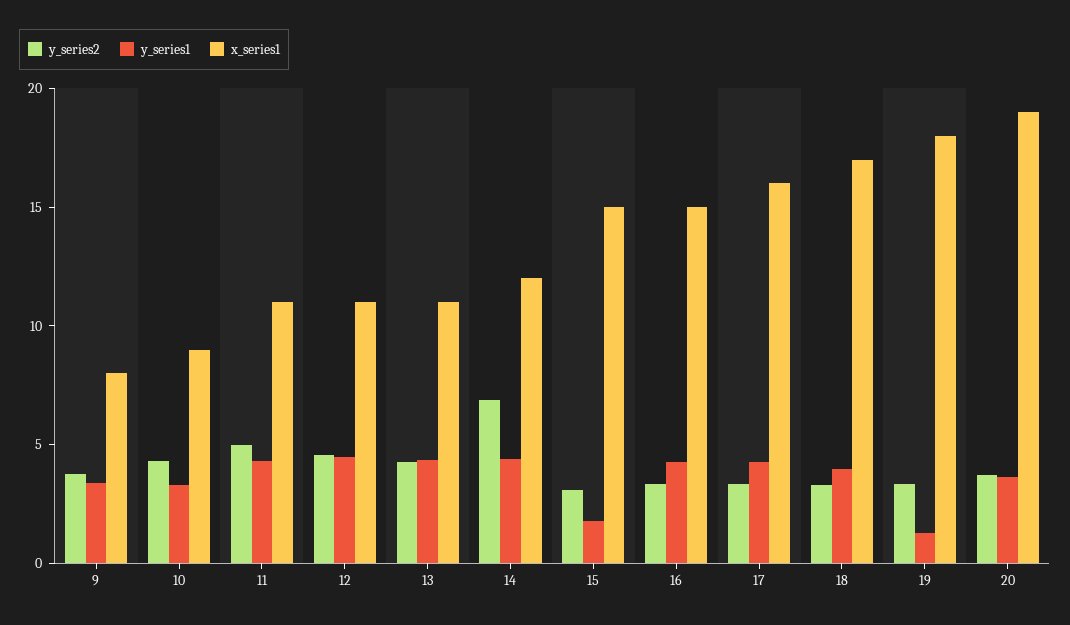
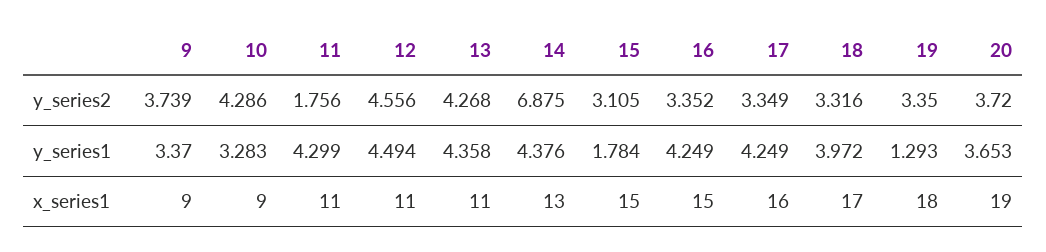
  {
    "y_series2": {
      "9": 3.739,
      "10": 4.286,
-     "11": 5,
+     "11": 1.756,
      "12": 4.556,
      "13": 4.268,
      "14": 6.875,
      "15": 3.105,
      "16": 3.352,
      "17": 3.349,
      "18": 3.316,
      "19": 3.35,
      "20": 3.72
    },
    "y_series1": {
      "9": 3.37,
      "10": 3.283,
      "11": 4.299,
      "12": 4.494,
      "13": 4.358,
      "14": 4.376,
      "15": 1.784,
      "16": 4.249,
      "17": 4.249,
      "18": 3.972,
      "19": 1.293,
      "20": 3.653
    },
    "x_series1": {
-     "9": 8,
+     "9": 9,
      "10": 9,
      "11": 11,
      "12": 11,
      "13": 11,
-     "14": 12,
+     "14": 13,
      "15": 15,
      "16": 15,
      "17": 16,
      "18": 17,
      "19": 18,
      "20": 19
    }
  }

